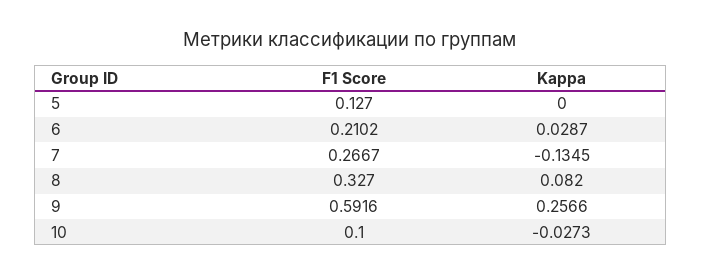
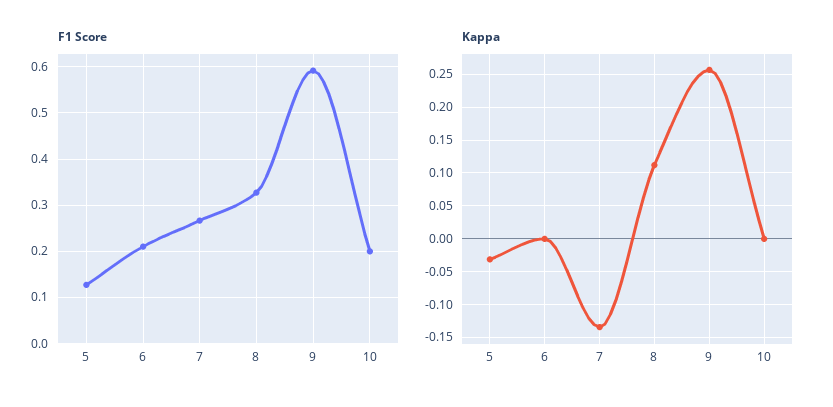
  {
    "F1 Score": {
      "5": 0.127,
      "6": 0.2102,
      "7": 0.2667,
      "8": 0.327,
      "9": 0.5916,
-     "10": 0.1
+     "10": 0.2
    },
    "Kappa": {
-     "5": 0,
+     "5": -0.03,
-     "6": 0.0287,
+     "6": 0,
      "7": -0.1345,
-     "8": 0.082,
+     "8": 0.11,
      "9": 0.2566,
-     "10": -0.0273
+     "10": 0
    }
  }

